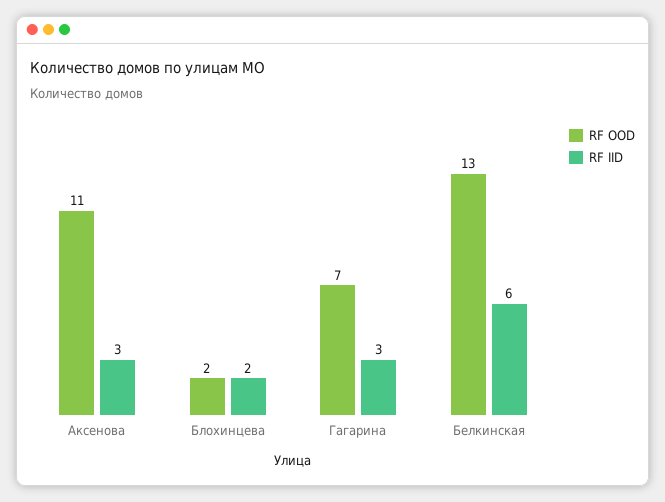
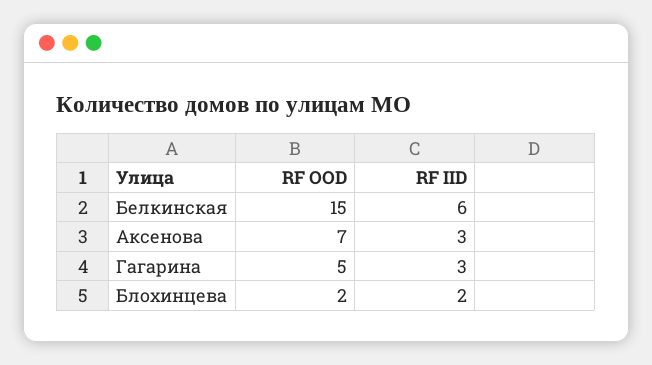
  {
    "RF OOD": {
-     "Аксенова": 11,
+     "Аксенова": 7,
      "Блохинцева": 2,
-     "Гагарина": 7,
+     "Гагарина": 5,
-     "Белкинская": 13
+     "Белкинская": 15
    },
    "RF IID": {
      "Аксенова": 3,
      "Блохинцева": 2,
      "Гагарина": 3,
      "Белкинская": 6
    }
  }

